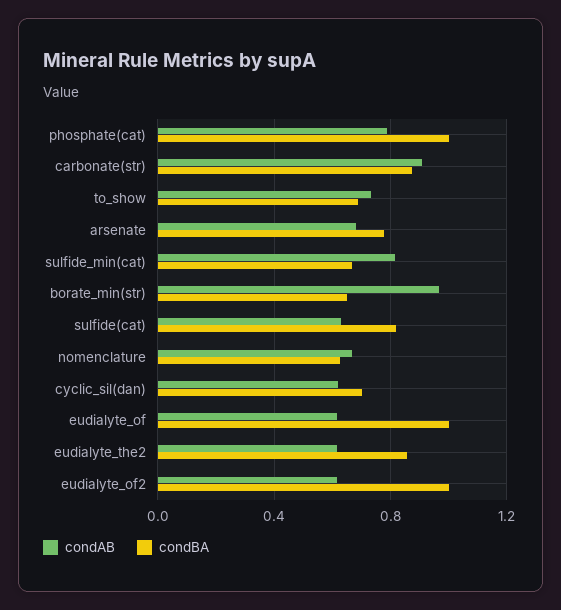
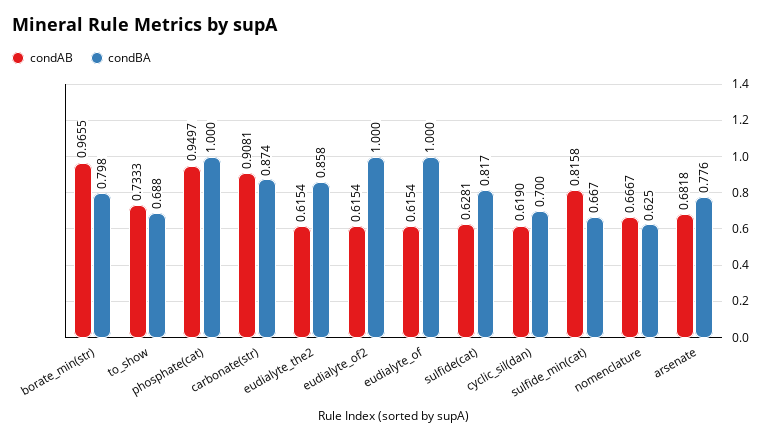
  {
    "condAB": {
-     "phosphate(cat)": 0.8,
+     "phosphate(cat)": 0.9497,
      "carbonate(str)": 0.9081,
      "to_show": 0.7333,
      "arsenate": 0.6818,
      "sulfide_min(cat)": 0.8158,
      "borate_min(str)": 0.9655,
      "sulfide(cat)": 0.6281,
      "nomenclature": 0.6667,
      "cyclic_sil(dan)": 0.619,
      "eudialyte_of": 0.6154,
      "eudialyte_the2": 0.6154,
      "eudialyte_of2": 0.6154
    },
    "condBA": {
      "phosphate(cat)": 1,
      "carbonate(str)": 0.874,
      "to_show": 0.688,
      "arsenate": 0.776,
      "sulfide_min(cat)": 0.667,
-     "borate_min(str)": 0.65,
+     "borate_min(str)": 0.798,
      "sulfide(cat)": 0.817,
      "nomenclature": 0.625,
      "cyclic_sil(dan)": 0.7,
      "eudialyte_of": 1,
      "eudialyte_the2": 0.858,
      "eudialyte_of2": 1
    }
  }

